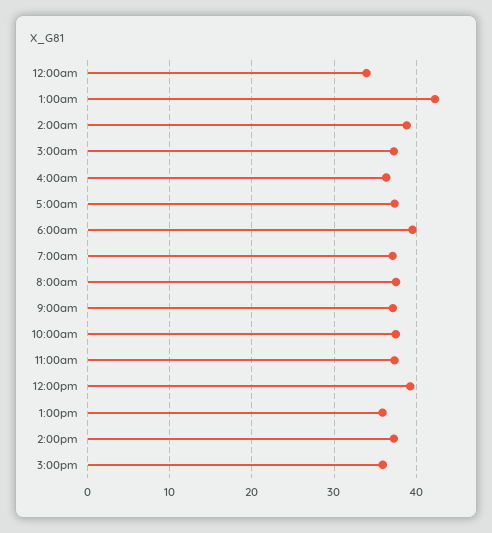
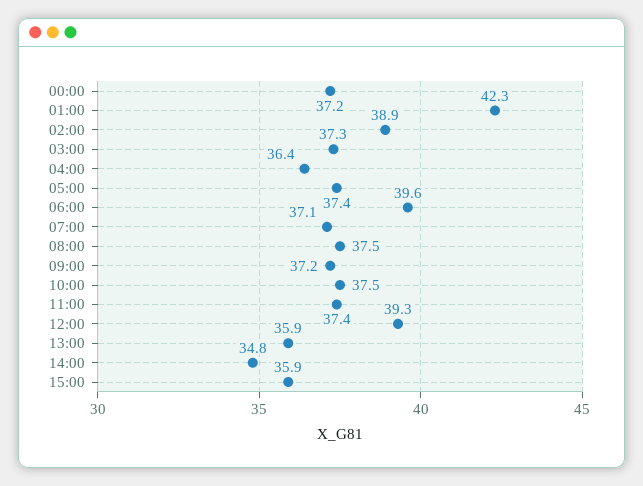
  {
-   "12:00am": 34,
+   "12:00am": 37.2,
    "1:00am": 42.3,
    "2:00am": 38.9,
    "3:00am": 37.3,
    "4:00am": 36.4,
    "5:00am": 37.4,
    "6:00am": 39.6,
    "7:00am": 37.1,
    "8:00am": 37.5,
    "9:00am": 37.2,
    "10:00am": 37.5,
    "11:00am": 37.4,
    "12:00pm": 39.3,
    "1:00pm": 35.9,
-   "2:00pm": 37,
+   "2:00pm": 34.8,
    "3:00pm": 35.9
  }

